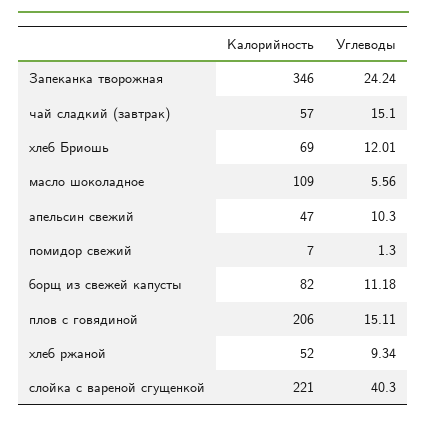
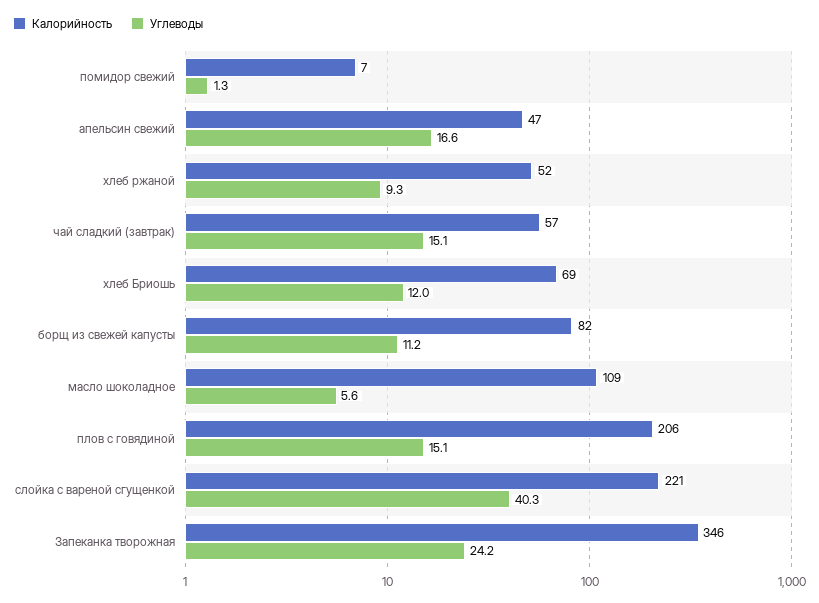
  {
    "Калорийность": {
      "Запеканка творожная": 346,
      "чай сладкий (завтрак)": 57,
      "хлеб Бриошь": 69,
      "масло шоколадное": 109,
      "апельсин свежий": 47,
      "помидор свежий": 7,
      "борщ из свежей капусты": 82,
      "плов с говядиной": 206,
      "хлеб ржаной": 52,
      "слойка с вареной сгущенкой": 221
    },
    "Углеводы": {
      "Запеканка творожная": 24.24,
      "чай сладкий (завтрак)": 15.1,
      "хлеб Бриошь": 12.01,
      "масло шоколадное": 5.56,
-     "апельсин свежий": 10.3,
+     "апельсин свежий": 16.6,
      "помидор свежий": 1.3,
      "борщ из свежей капусты": 11.18,
      "плов с говядиной": 15.11,
      "хлеб ржаной": 9.34,
      "слойка с вареной сгущенкой": 40.3
    }
  }

